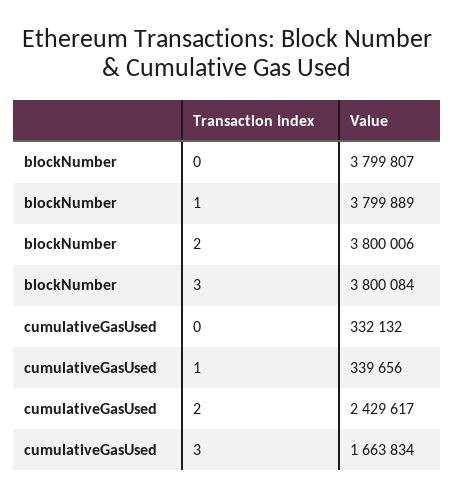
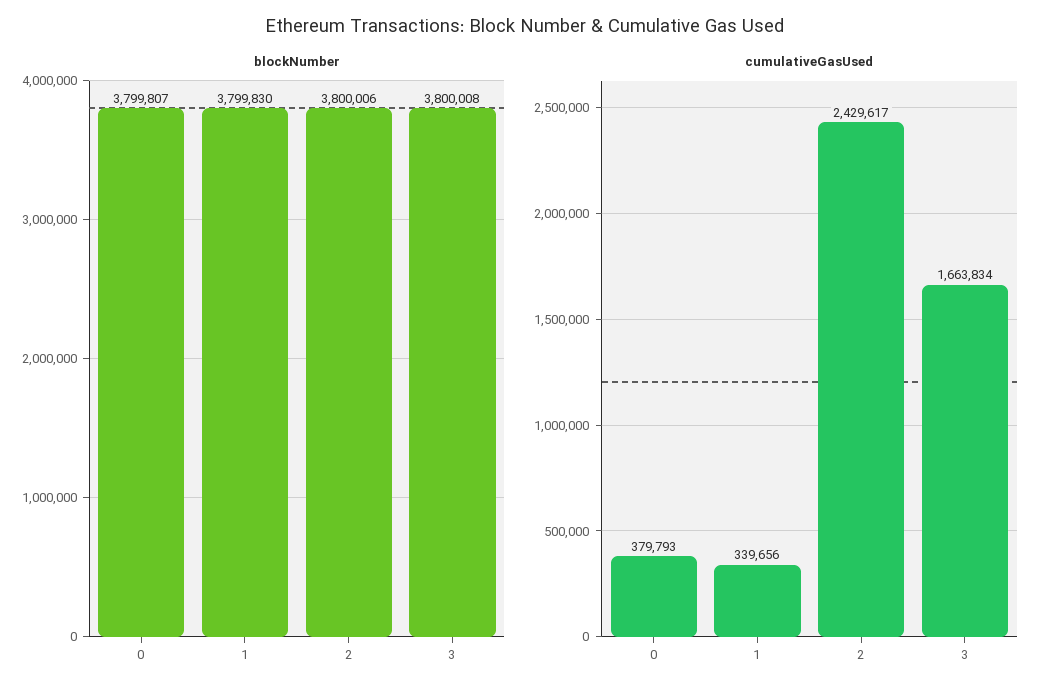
  {
    "blockNumber": {
      "0": 3799807,
-     "1": 3799889,
+     "1": 3799830,
      "2": 3800006,
-     "3": 3800084
+     "3": 3800008
    },
    "cumulativeGasUsed": {
-     "0": 332132,
+     "0": 379793,
      "1": 339656,
      "2": 2429617,
      "3": 1663834
    }
  }

